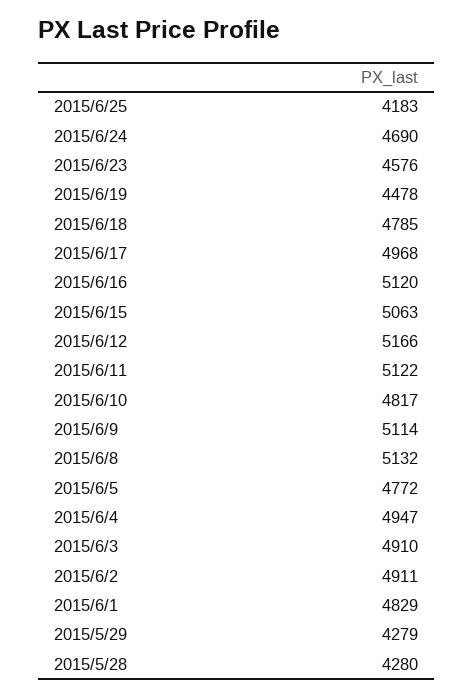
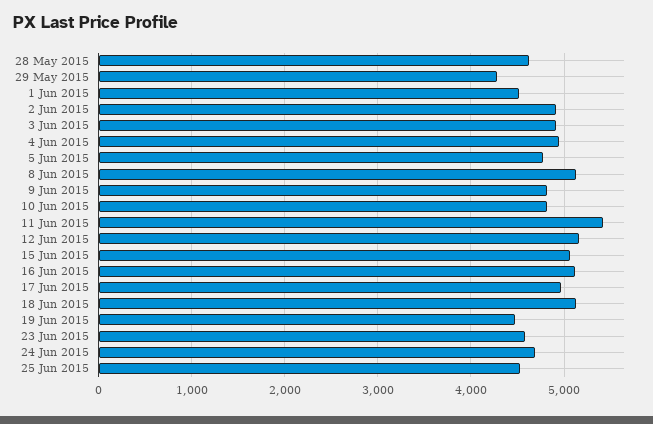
  {
-   "2015/6/25": 4183,
+   "2015/6/25": 4500,
    "2015/6/24": 4690,
    "2015/6/23": 4576,
    "2015/6/19": 4478,
-   "2015/6/18": 4785,
+   "2015/6/18": 5100,
    "2015/6/17": 4968,
    "2015/6/16": 5120,
    "2015/6/15": 5063,
    "2015/6/12": 5166,
-   "2015/6/11": 5122,
+   "2015/6/11": 5400,
    "2015/6/10": 4817,
-   "2015/6/9": 5114,
+   "2015/6/9": 4800,
    "2015/6/8": 5132,
    "2015/6/5": 4772,
    "2015/6/4": 4947,
    "2015/6/3": 4910,
    "2015/6/2": 4911,
-   "2015/6/1": 4829,
+   "2015/6/1": 4500,
    "2015/5/29": 4279,
-   "2015/5/28": 4280
+   "2015/5/28": 4600
  }

